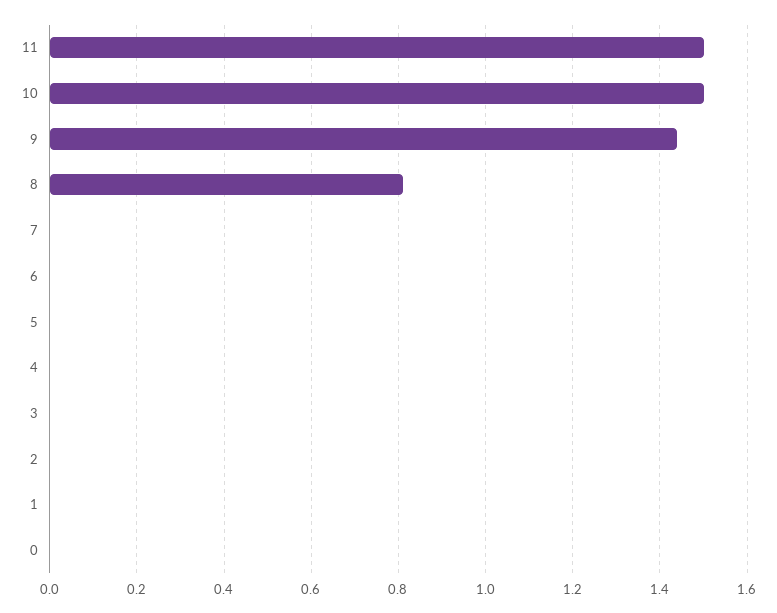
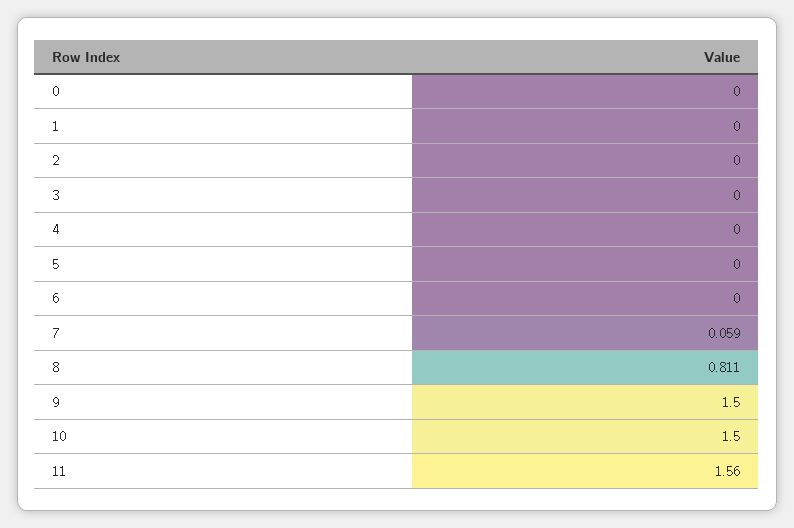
  {
-   "11": 1.5,
+   "11": 1.56,
    "10": 1.5,
-   "9": 1.44,
+   "9": 1.5,
    "8": 0.811,
-   "7": 0,
+   "7": 0.059,
    "6": 0,
    "5": 0,
    "4": 0,
    "3": 0,
    "2": 0,
    "1": 0,
    "0": 0
  }

